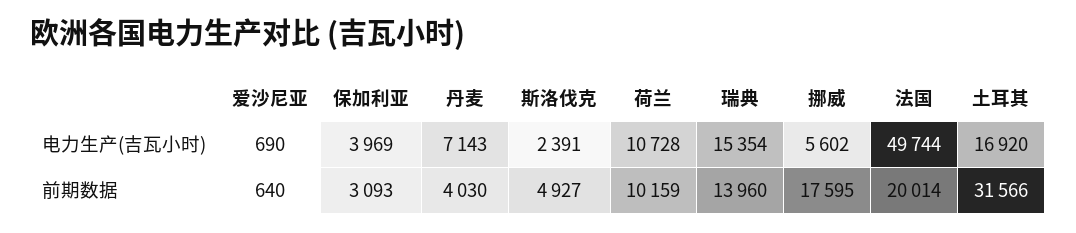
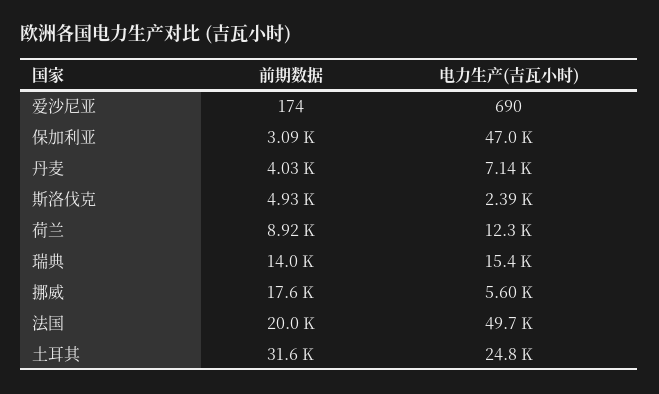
  {
    "爱沙尼亚": {
      "电力生产(吉瓦小时)": 690,
-     "前期数据": 640
+     "前期数据": 174
    },
    "保加利亚": {
-     "电力生产(吉瓦小时)": 3969,
+     "电力生产(吉瓦小时)": 47000,
      "前期数据": 3093
    },
    "丹麦": {
      "电力生产(吉瓦小时)": 7143,
      "前期数据": 4030
    },
    "斯洛伐克": {
      "电力生产(吉瓦小时)": 2391,
      "前期数据": 4927
    },
    "荷兰": {
-     "电力生产(吉瓦小时)": 10728,
+     "电力生产(吉瓦小时)": 12300,
-     "前期数据": 10159
+     "前期数据": 8920
    },
    "瑞典": {
      "电力生产(吉瓦小时)": 15354,
      "前期数据": 13960
    },
    "挪威": {
      "电力生产(吉瓦小时)": 5602,
      "前期数据": 17595
    },
    "法国": {
      "电力生产(吉瓦小时)": 49744,
      "前期数据": 20014
    },
    "土耳其": {
-     "电力生产(吉瓦小时)": 16920,
+     "电力生产(吉瓦小时)": 24800,
      "前期数据": 31566
    }
  }

